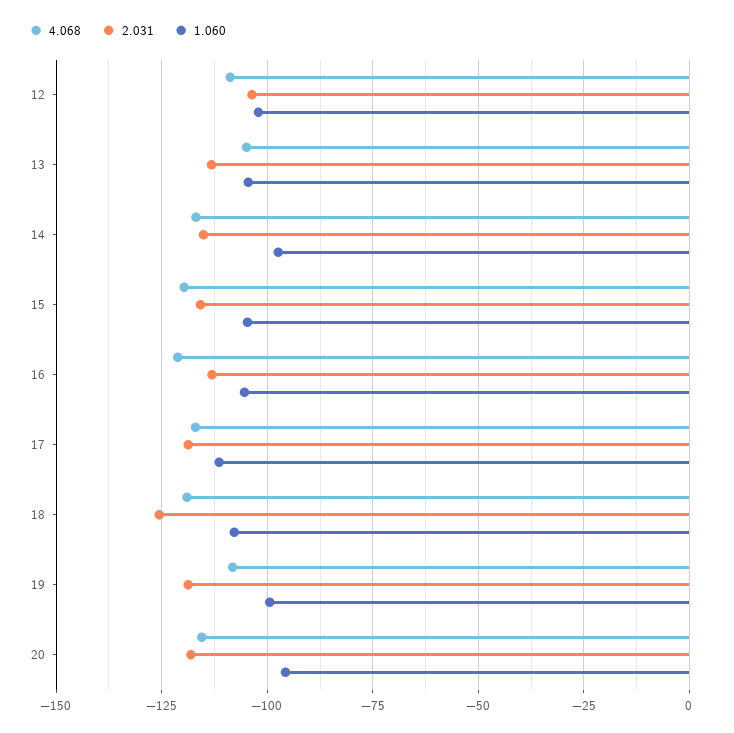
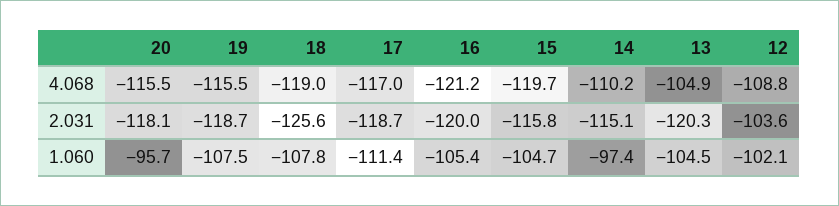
  {
    "4.068": {
      "12": -108.8,
      "13": -104.9,
-     "14": -117.5,
+     "14": -110.2,
      "15": -119.7,
      "16": -121.2,
      "17": -117,
      "18": -119,
-     "19": -107.5,
+     "19": -115.5,
      "20": -115.5
    },
    "2.031": {
      "12": -103.6,
-     "13": -112.5,
+     "13": -120.3,
      "14": -115.1,
      "15": -115.8,
-     "16": -112.5,
+     "16": -120,
      "17": -118.7,
      "18": -125.6,
      "19": -118.7,
      "20": -118.1
    },
    "1.060": {
      "12": -102.1,
      "13": -104.5,
      "14": -97.4,
      "15": -104.7,
      "16": -105.4,
      "17": -111.4,
      "18": -107.8,
-     "19": -100,
+     "19": -107.5,
      "20": -95.7
    }
  }

